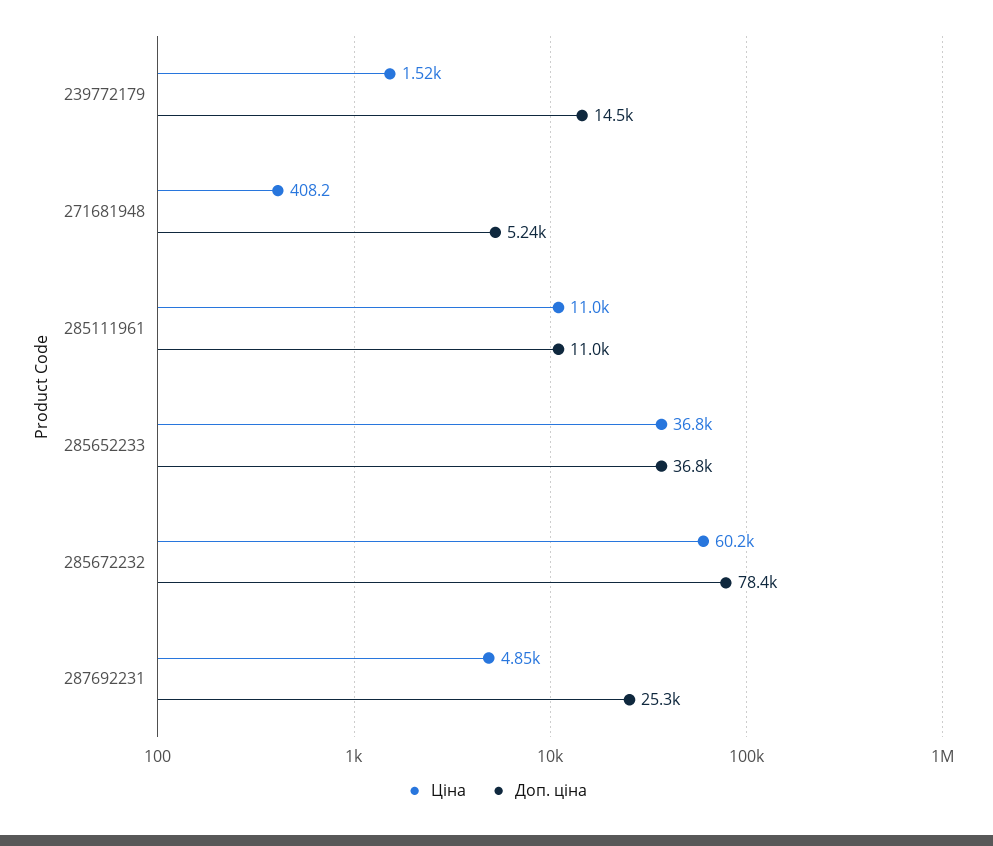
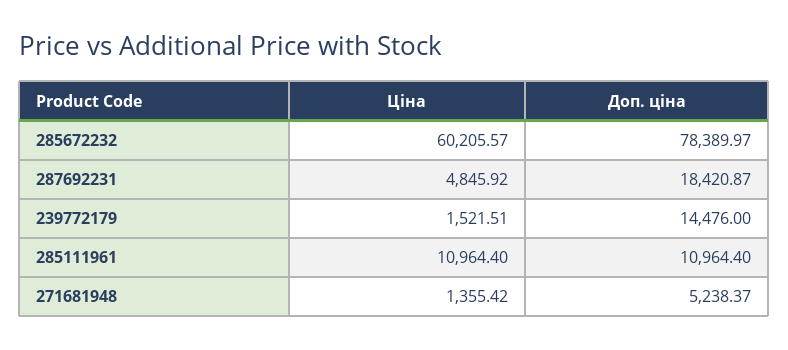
  {
    "Ціна": {
      "239772179": 1521.51,
-     "271681948": 408.2,
+     "271681948": 1355.42,
      "285111961": 10964.4,
-     "285652233": 36800,
      "285672232": 60205.57,
      "287692231": 4845.92
    },
    "Доп. ціна": {
      "239772179": 14476,
      "271681948": 5238.37,
      "285111961": 10964.4,
-     "285652233": 36800,
      "285672232": 78389.97,
-     "287692231": 25300
+     "287692231": 18420.87
    }
  }

